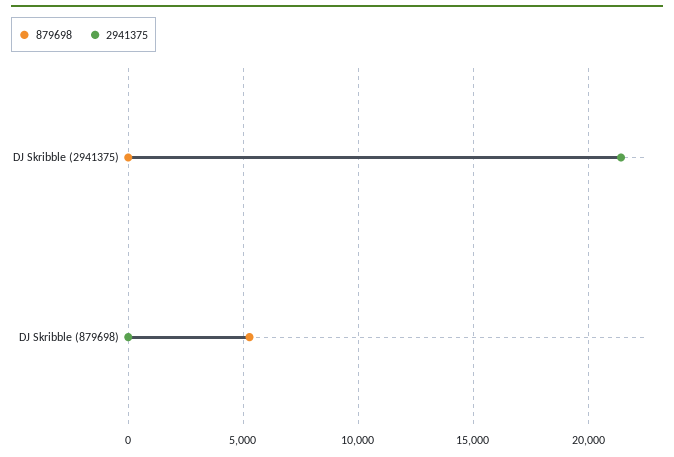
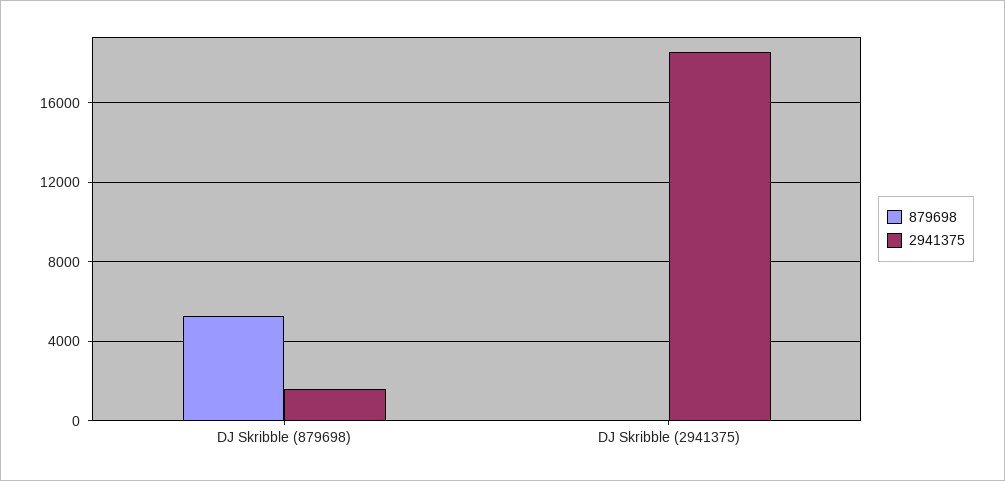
  {
    "879698": {
      "DJ Skribble (2941375)": 0,
      "DJ Skribble (879698)": 5500
    },
    "2941375": {
-     "DJ Skribble (2941375)": 21500,
+     "DJ Skribble (2941375)": 18500,
-     "DJ Skribble (879698)": 0
+     "DJ Skribble (879698)": 1500
    }
  }

